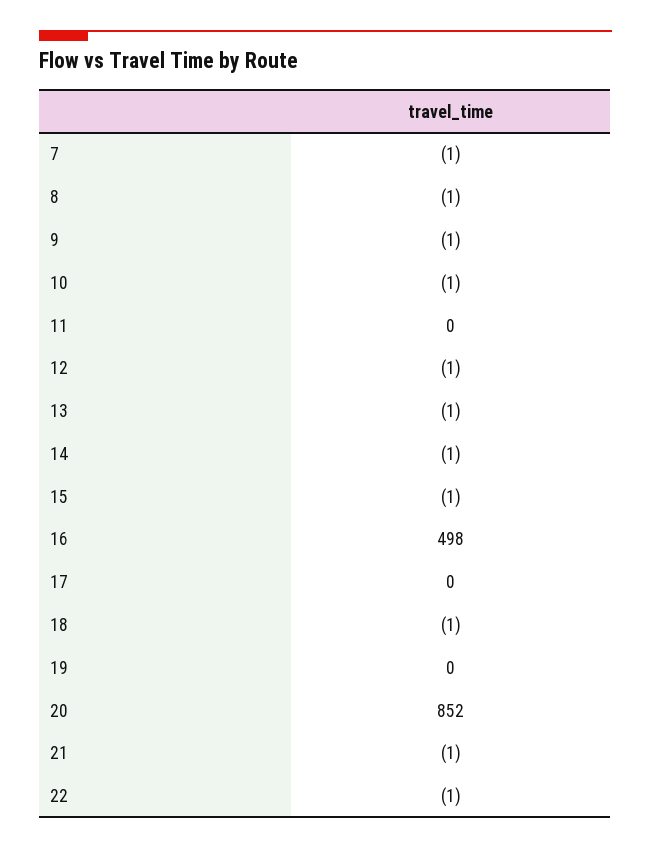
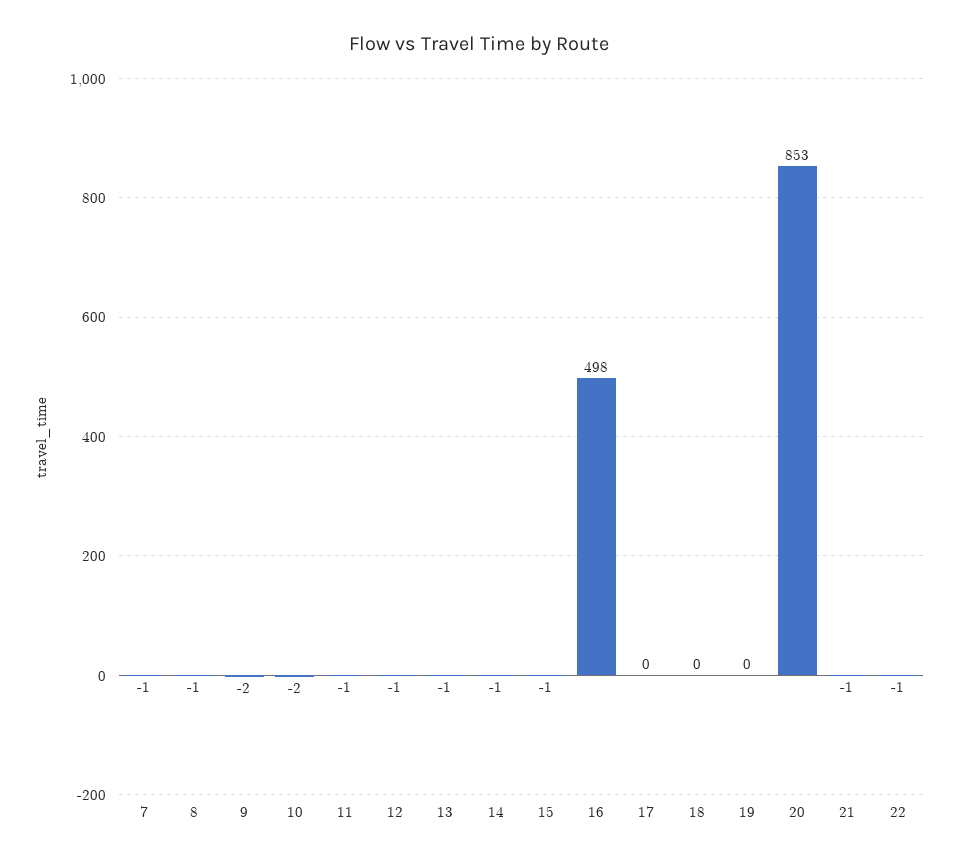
  {
    "7": -1,
    "8": -1,
-   "9": -1,
+   "9": -2,
-   "10": -1,
+   "10": -2,
-   "11": 0,
+   "11": -1,
    "12": -1,
    "13": -1,
    "14": -1,
    "15": -1,
    "16": 498,
    "17": 0,
-   "18": -1,
+   "18": 0,
    "19": 0,
-   "20": 852,
+   "20": 853,
    "21": -1,
    "22": -1
  }

